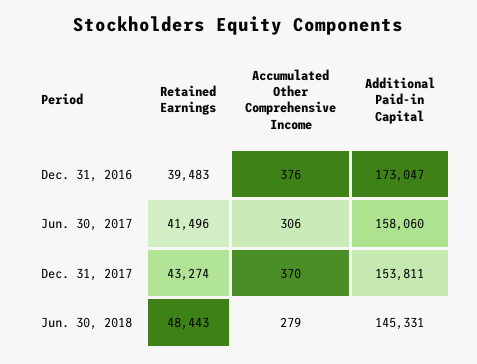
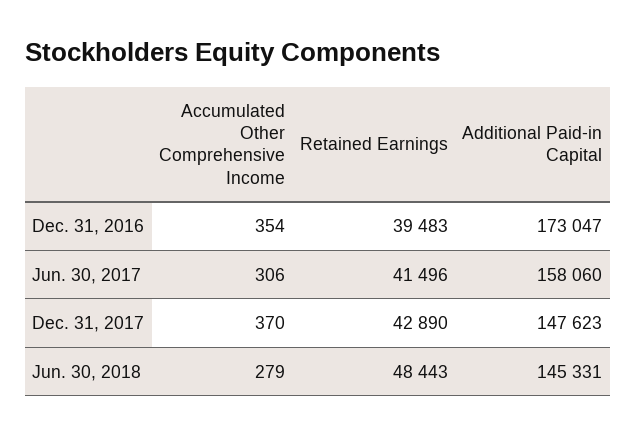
  {
    "Retained Earnings": {
      "Dec. 31, 2016": 39483,
      "Jun. 30, 2017": 41496,
-     "Dec. 31, 2017": 43274,
+     "Dec. 31, 2017": 42890,
      "Jun. 30, 2018": 48443
    },
    "Accumulated Other Comprehensive Income": {
-     "Dec. 31, 2016": 376,
+     "Dec. 31, 2016": 354,
      "Jun. 30, 2017": 306,
      "Dec. 31, 2017": 370,
      "Jun. 30, 2018": 279
    },
    "Additional Paid-in Capital": {
      "Dec. 31, 2016": 173047,
      "Jun. 30, 2017": 158060,
-     "Dec. 31, 2017": 153811,
+     "Dec. 31, 2017": 147623,
      "Jun. 30, 2018": 145331
    }
  }

